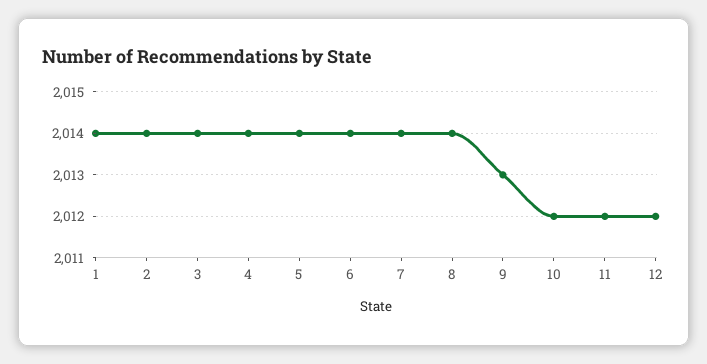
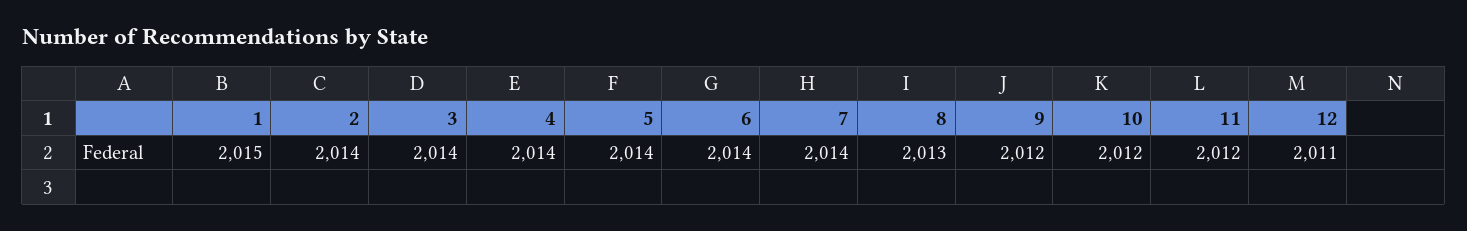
  {
-   "1": 2014,
+   "1": 2015,
    "2": 2014,
    "3": 2014,
    "4": 2014,
    "5": 2014,
    "6": 2014,
    "7": 2014,
-   "8": 2014,
+   "8": 2013,
-   "9": 2013,
+   "9": 2012,
    "10": 2012,
    "11": 2012,
-   "12": 2012
+   "12": 2011
  }

